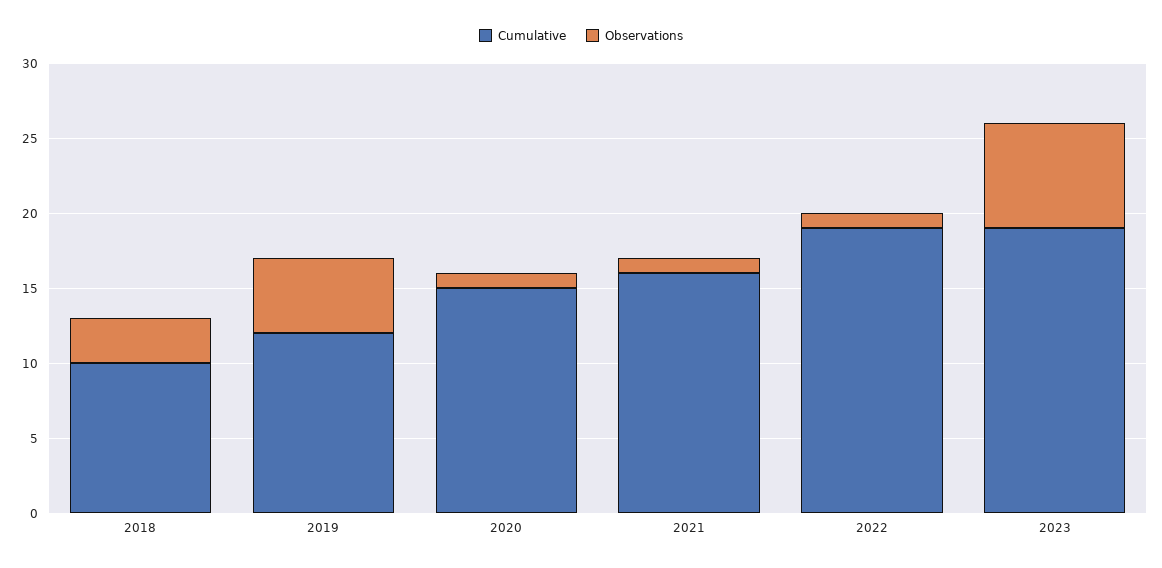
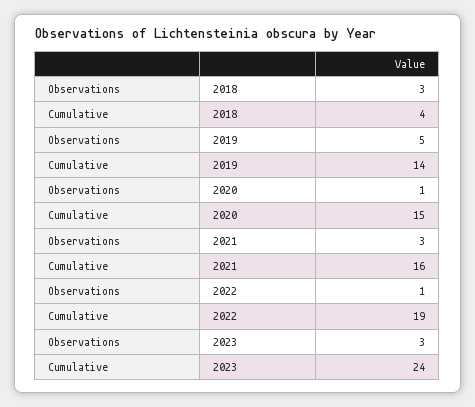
  {
    "Cumulative": {
-     "2018": 10,
+     "2018": 4,
-     "2019": 12,
+     "2019": 14,
      "2020": 15,
      "2021": 16,
      "2022": 19,
-     "2023": 19
+     "2023": 24
    },
    "Observations": {
      "2018": 3,
      "2019": 5,
      "2020": 1,
-     "2021": 1,
+     "2021": 3,
      "2022": 1,
-     "2023": 7
+     "2023": 3
    }
  }

